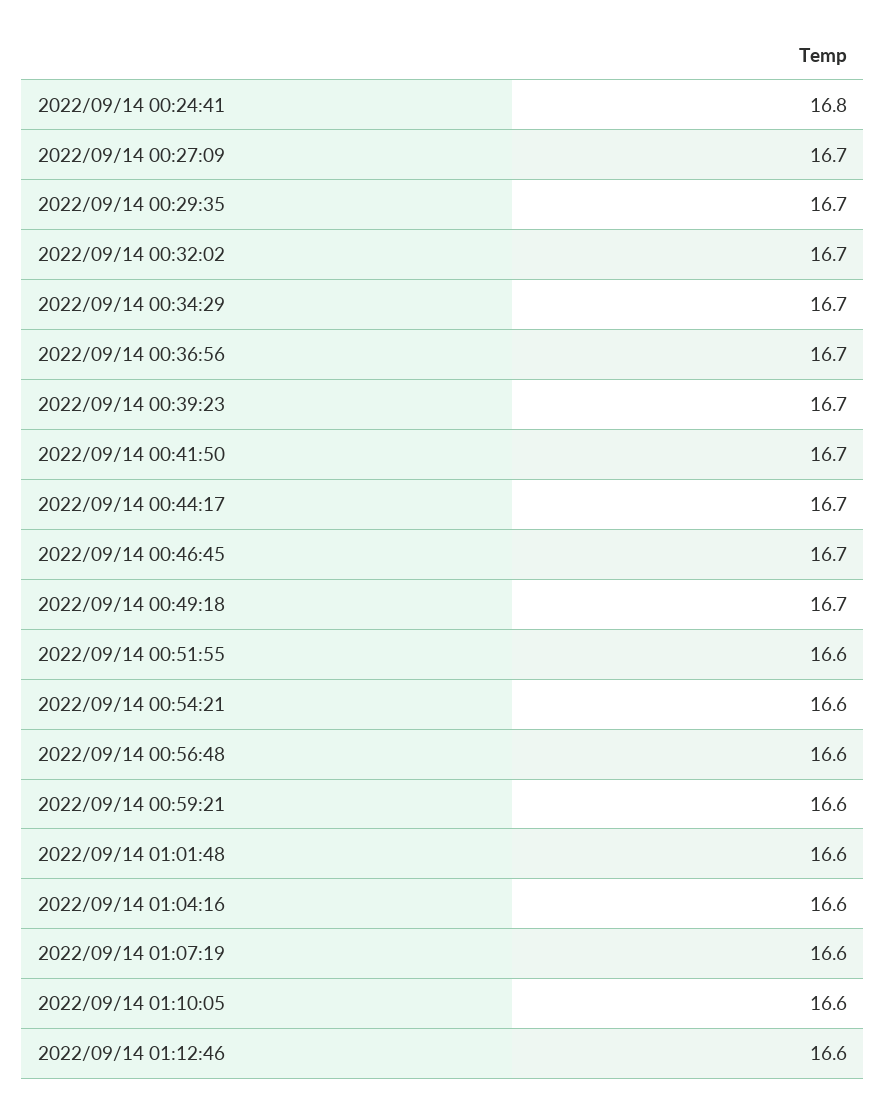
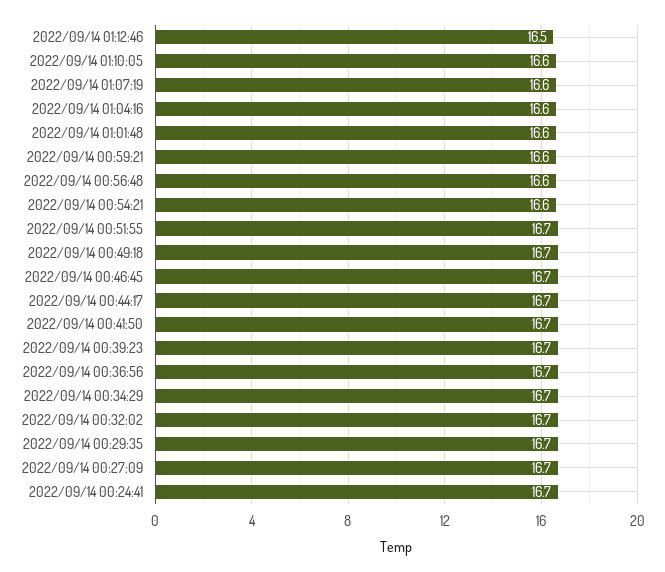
  {
-   "2022/09/14 00:24:41": 16.8,
+   "2022/09/14 00:24:41": 16.7,
    "2022/09/14 00:27:09": 16.7,
    "2022/09/14 00:29:35": 16.7,
    "2022/09/14 00:32:02": 16.7,
    "2022/09/14 00:34:29": 16.7,
    "2022/09/14 00:36:56": 16.7,
    "2022/09/14 00:39:23": 16.7,
    "2022/09/14 00:41:50": 16.7,
    "2022/09/14 00:44:17": 16.7,
    "2022/09/14 00:46:45": 16.7,
    "2022/09/14 00:49:18": 16.7,
-   "2022/09/14 00:51:55": 16.6,
+   "2022/09/14 00:51:55": 16.7,
    "2022/09/14 00:54:21": 16.6,
    "2022/09/14 00:56:48": 16.6,
    "2022/09/14 00:59:21": 16.6,
    "2022/09/14 01:01:48": 16.6,
    "2022/09/14 01:04:16": 16.6,
    "2022/09/14 01:07:19": 16.6,
    "2022/09/14 01:10:05": 16.6,
-   "2022/09/14 01:12:46": 16.6
+   "2022/09/14 01:12:46": 16.5
  }

